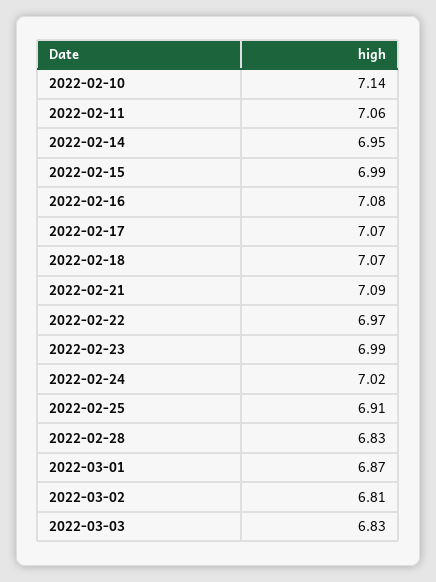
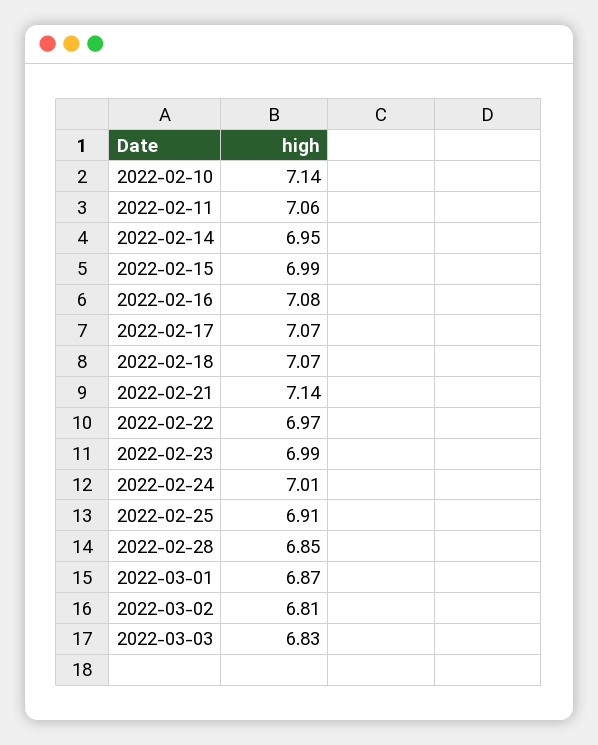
  {
    "2022-02-10": 7.14,
    "2022-02-11": 7.06,
    "2022-02-14": 6.95,
    "2022-02-15": 6.99,
    "2022-02-16": 7.08,
    "2022-02-17": 7.07,
    "2022-02-18": 7.07,
-   "2022-02-21": 7.09,
+   "2022-02-21": 7.14,
    "2022-02-22": 6.97,
    "2022-02-23": 6.99,
-   "2022-02-24": 7.02,
+   "2022-02-24": 7.01,
    "2022-02-25": 6.91,
-   "2022-02-28": 6.83,
+   "2022-02-28": 6.85,
    "2022-03-01": 6.87,
    "2022-03-02": 6.81,
    "2022-03-03": 6.83
  }

